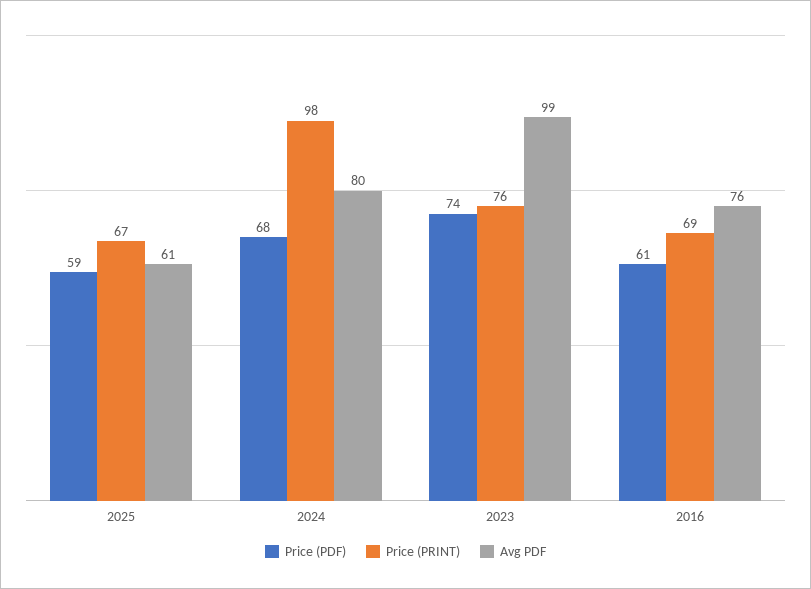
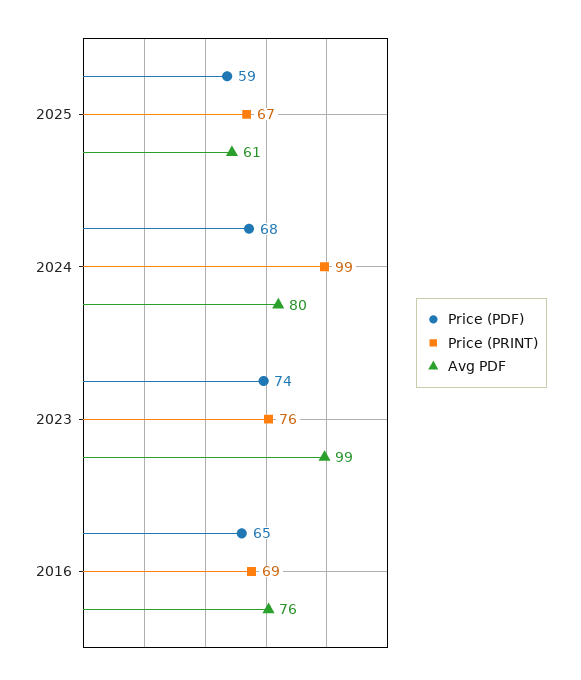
  {
    "Price (PDF)": {
      "2025": 59,
      "2024": 68,
      "2023": 74,
-     "2016": 61
+     "2016": 65
    },
    "Price (PRINT)": {
      "2025": 67,
-     "2024": 98,
+     "2024": 99,
      "2023": 76,
      "2016": 69
    },
    "Avg PDF": {
      "2025": 61,
      "2024": 80,
      "2023": 99,
      "2016": 76
    }
  }

